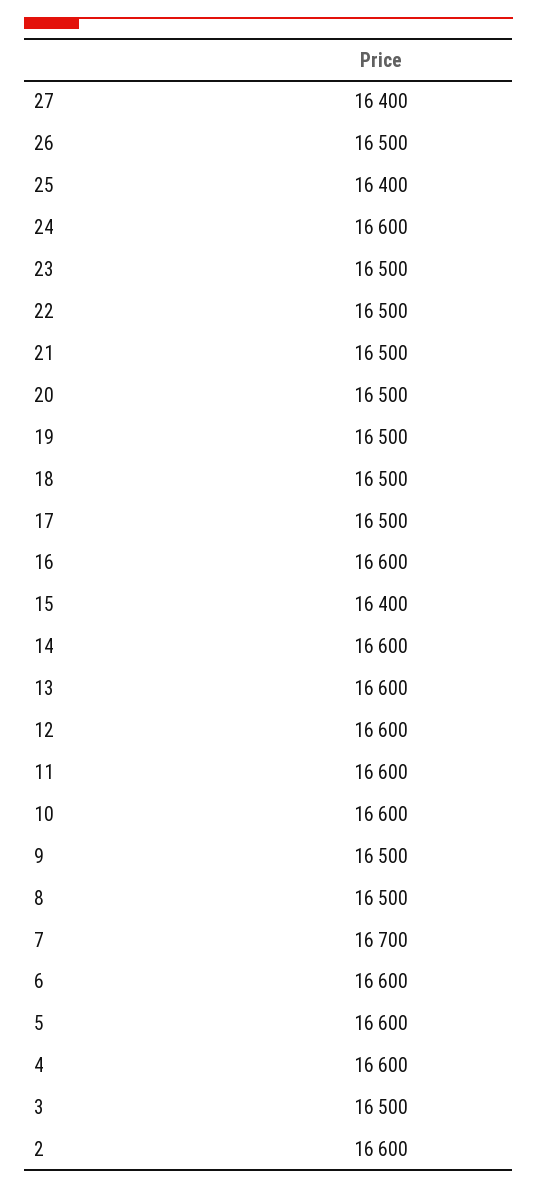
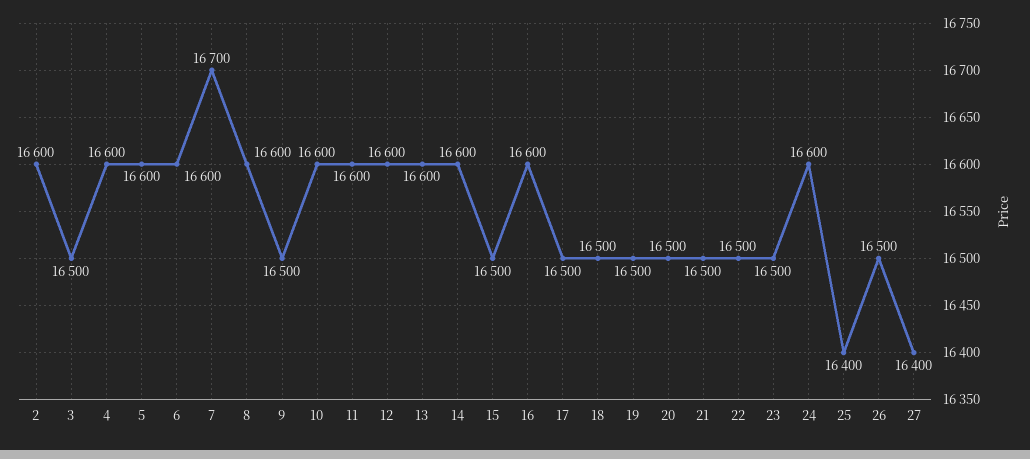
  {
    "27": 16400,
    "26": 16500,
    "25": 16400,
    "24": 16600,
    "23": 16500,
    "22": 16500,
    "21": 16500,
    "20": 16500,
    "19": 16500,
    "18": 16500,
    "17": 16500,
    "16": 16600,
-   "15": 16400,
+   "15": 16500,
    "14": 16600,
    "13": 16600,
    "12": 16600,
    "11": 16600,
    "10": 16600,
    "9": 16500,
-   "8": 16500,
+   "8": 16600,
    "7": 16700,
    "6": 16600,
    "5": 16600,
    "4": 16600,
    "3": 16500,
    "2": 16600
  }

